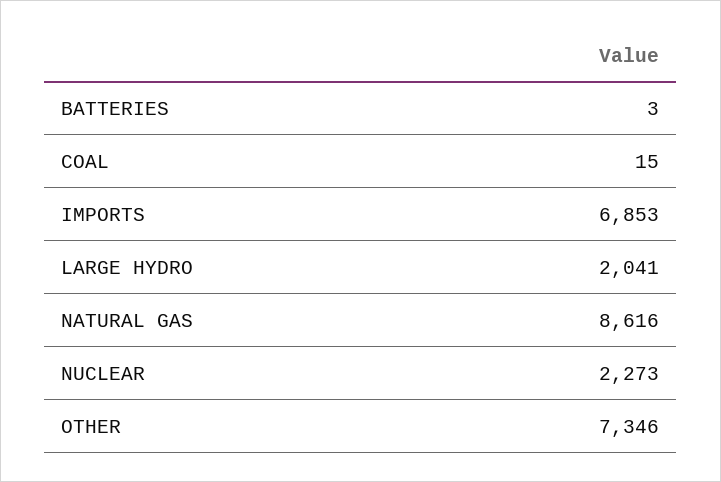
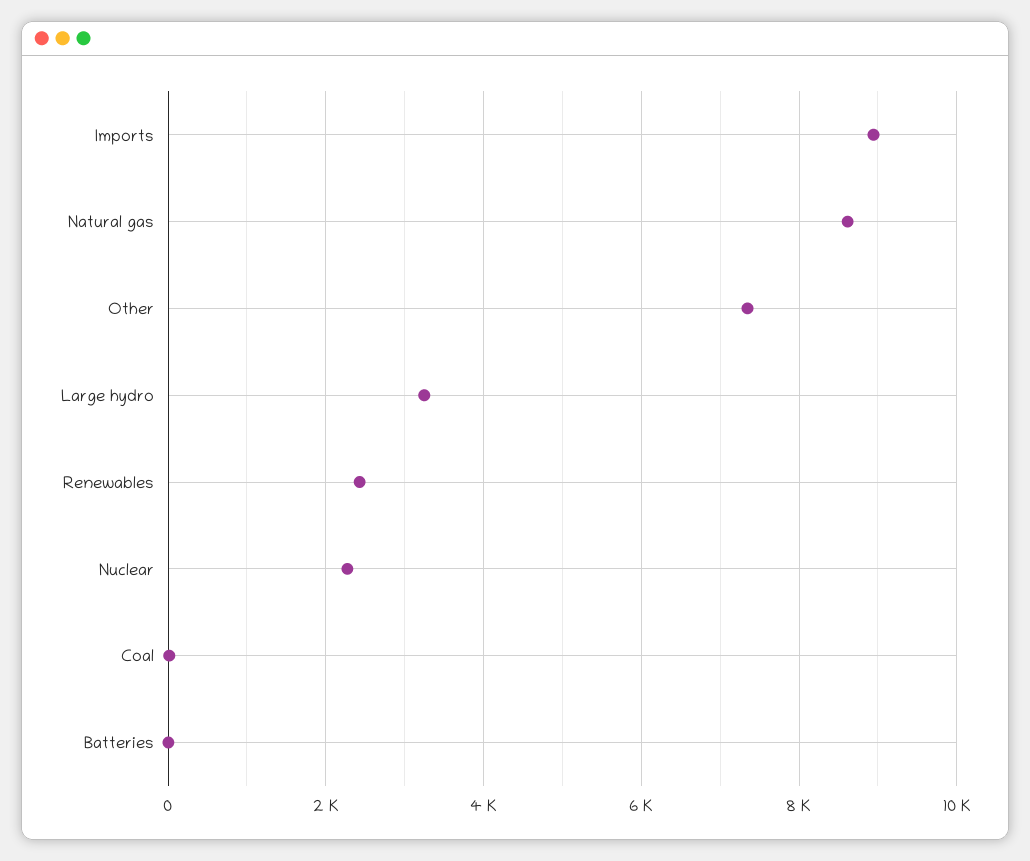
  {
    "BATTERIES": 3,
    "COAL": 15,
-   "IMPORTS": 6853,
+   "IMPORTS": 9000,
-   "LARGE HYDRO": 2041,
+   "LARGE HYDRO": 3200,
    "NATURAL GAS": 8616,
    "NUCLEAR": 2273,
-   "OTHER": 7346
+   "OTHER": 7346,
+   "Renewables": 2400
  }

